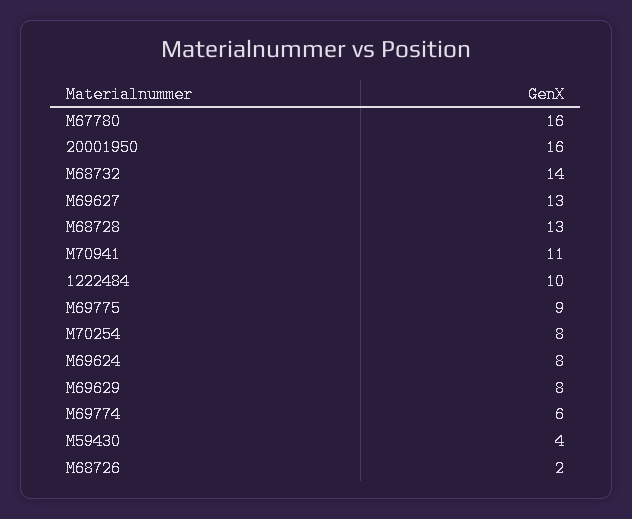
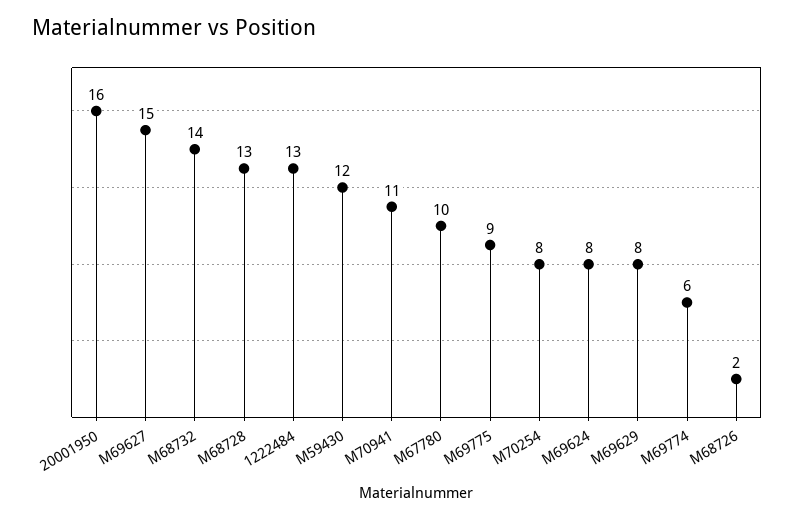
  {
-   "M67780": 16,
+   "M67780": 10,
    "20001950": 16,
    "M68732": 14,
-   "M69627": 13,
+   "M69627": 15,
    "M68728": 13,
    "M70941": 11,
-   "1222484": 10,
+   "1222484": 13,
    "M69775": 9,
    "M70254": 8,
    "M69624": 8,
    "M69629": 8,
    "M69774": 6,
-   "M59430": 4,
+   "M59430": 12,
    "M68726": 2
  }

